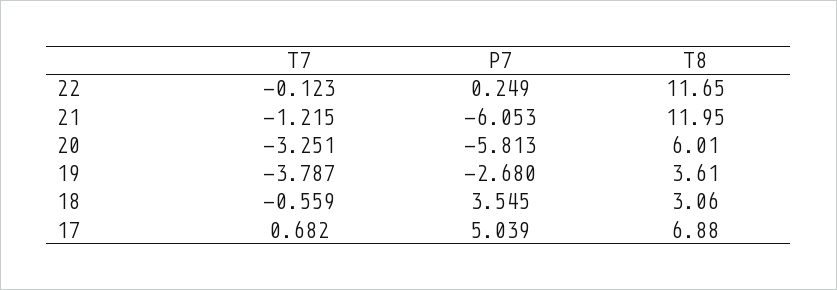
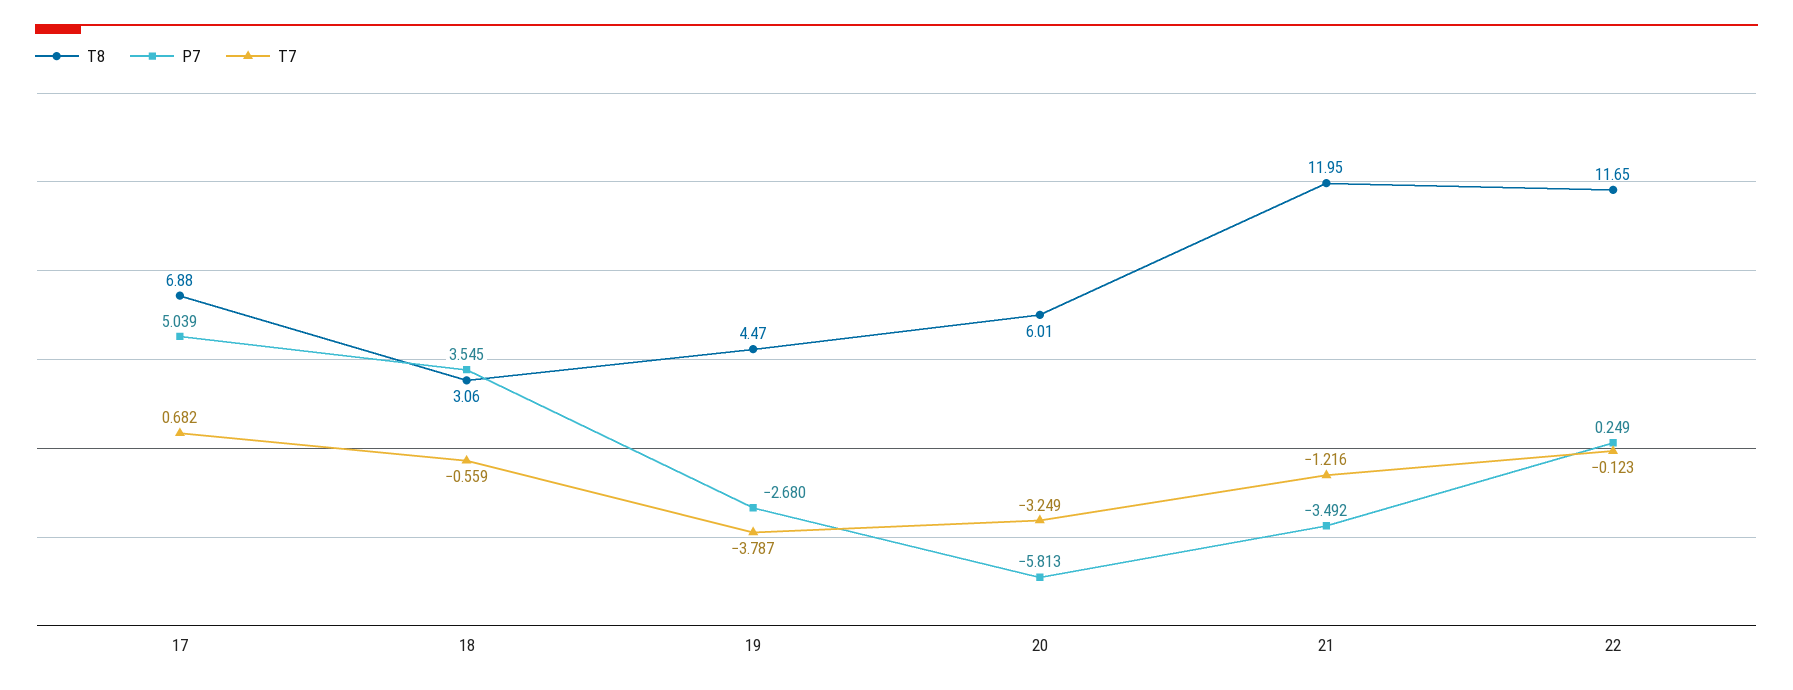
  {
    "T7": {
      "22": -0.123,
-     "21": -1.215,
+     "21": -1.216,
-     "20": -3.251,
+     "20": -3.249,
      "19": -3.787,
      "18": -0.559,
      "17": 0.682
    },
    "P7": {
      "22": 0.249,
-     "21": -6.053,
+     "21": -3.492,
      "20": -5.813,
      "19": -2.68,
      "18": 3.545,
      "17": 5.039
    },
    "T8": {
      "22": 11.65,
      "21": 11.95,
      "20": 6.01,
-     "19": 3.61,
+     "19": 4.47,
      "18": 3.06,
      "17": 6.88
    }
  }

